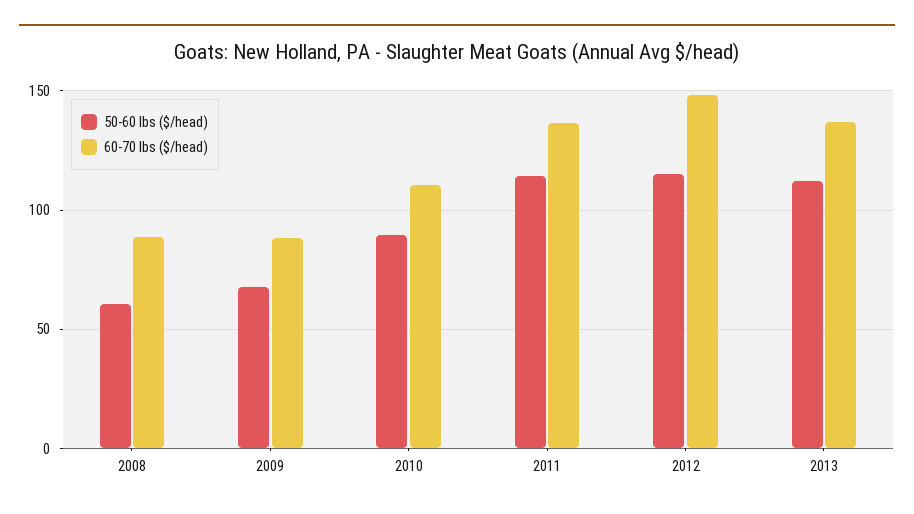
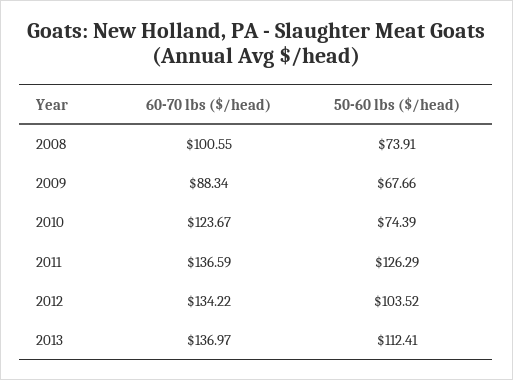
  {
    "50-60 lbs ($/head)": {
-     "2008": 60,
+     "2008": 73.91,
      "2009": 67.66,
-     "2010": 90,
+     "2010": 74.39,
-     "2011": 115,
+     "2011": 126.29,
-     "2012": 115,
+     "2012": 103.52,
      "2013": 112.41
    },
    "60-70 lbs ($/head)": {
-     "2008": 90,
+     "2008": 100.55,
      "2009": 88.34,
-     "2010": 110,
+     "2010": 123.67,
      "2011": 136.59,
-     "2012": 150,
+     "2012": 134.22,
      "2013": 136.97
    }
  }

